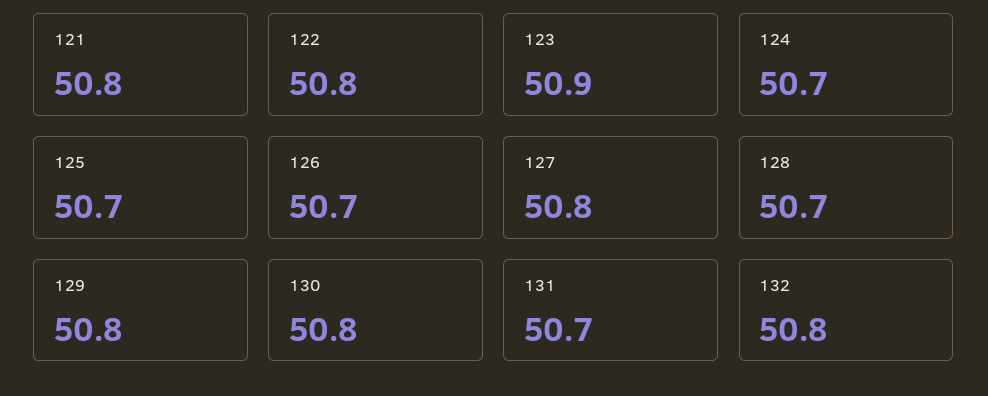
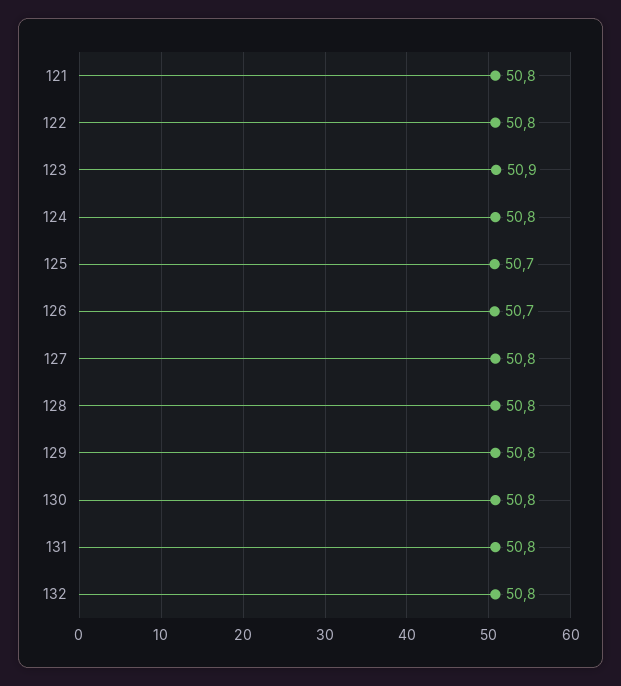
  {
    "121": 50.8,
    "122": 50.8,
    "123": 50.9,
-   "124": 50.7,
+   "124": 50.8,
    "125": 50.7,
    "126": 50.7,
    "127": 50.8,
-   "128": 50.7,
+   "128": 50.8,
    "129": 50.8,
    "130": 50.8,
-   "131": 50.7,
+   "131": 50.8,
    "132": 50.8
  }

